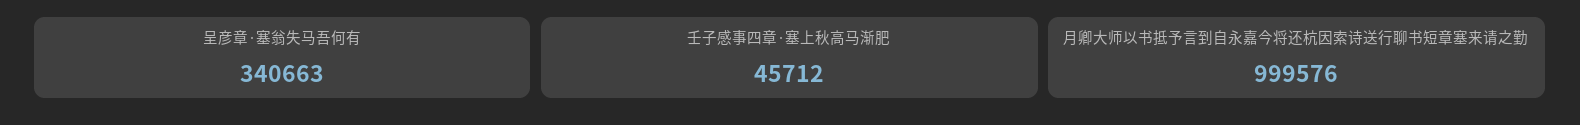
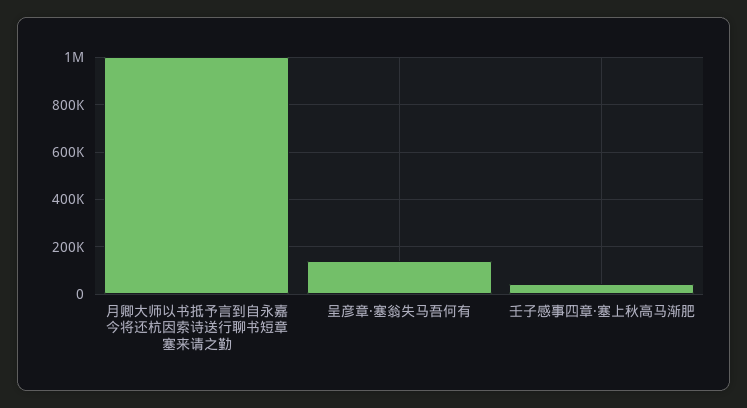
  {
-   "呈彦章·塞翁失马吾何有": 340663,
+   "呈彦章·塞翁失马吾何有": 150000,
    "壬子感事四章·塞上秋高马渐肥": 45712,
    "月卿大师以书抵予言到自永嘉今将还杭因索诗送行聊书短章塞来请之勤": 999576
  }

